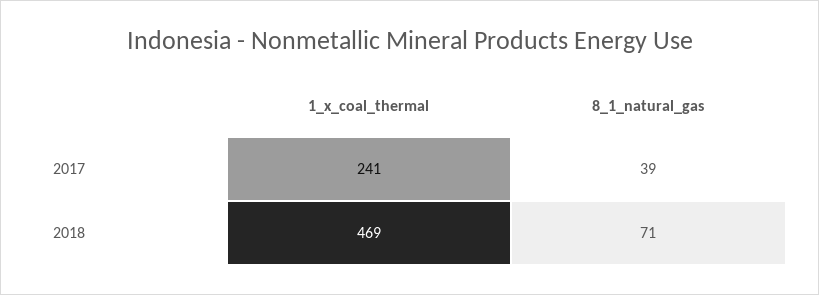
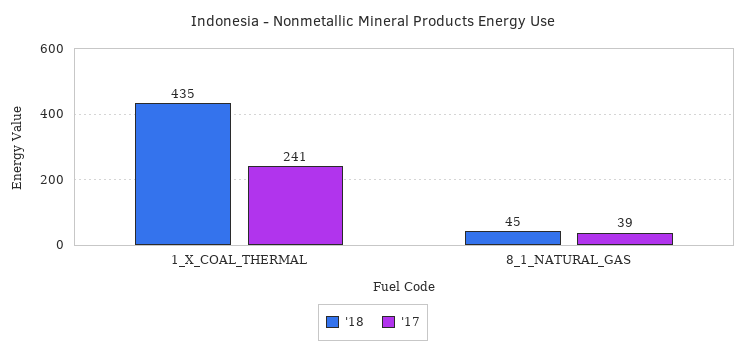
  {
    "2017": {
      "1_x_coal_thermal": 241,
      "8_1_natural_gas": 39
    },
    "2018": {
-     "1_x_coal_thermal": 469,
+     "1_x_coal_thermal": 435,
-     "8_1_natural_gas": 71
+     "8_1_natural_gas": 45
    }
  }

